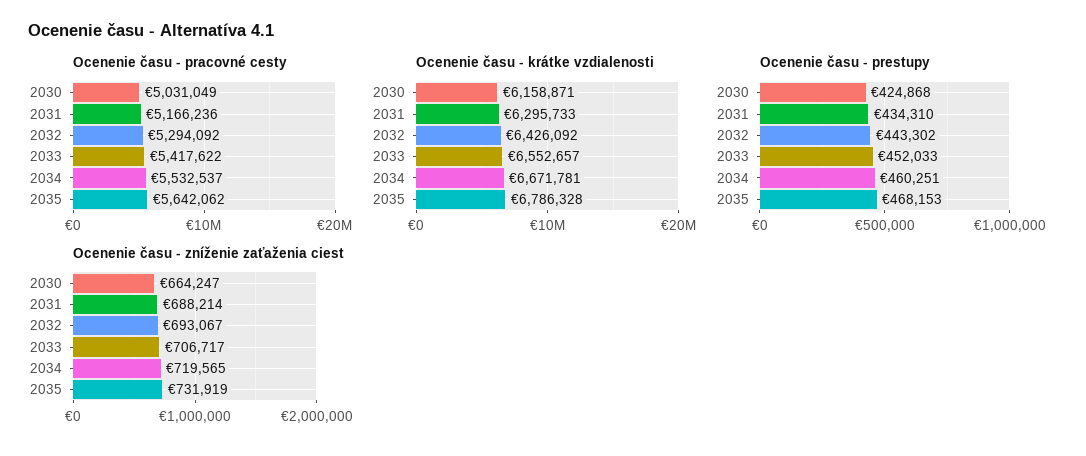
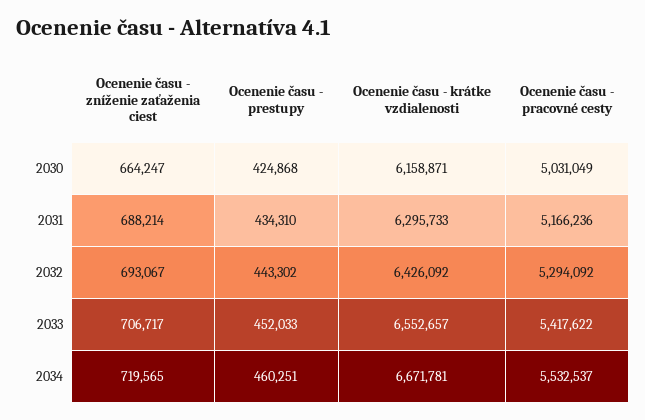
  {
    "Ocenenie času - pracovné cesty": {
      "2030": 5031049,
      "2031": 5166236,
      "2032": 5294092,
      "2033": 5417622,
-     "2034": 5532537,
+     "2034": 5532537
-     "2035": 5642062
    },
    "Ocenenie času - krátke vzdialenosti": {
      "2030": 6158871,
      "2031": 6295733,
      "2032": 6426092,
      "2033": 6552657,
-     "2034": 6671781,
+     "2034": 6671781
-     "2035": 6786328
    },
    "Ocenenie času - prestupy": {
      "2030": 424868,
      "2031": 434310,
      "2032": 443302,
      "2033": 452033,
-     "2034": 460251,
+     "2034": 460251
-     "2035": 468153
    },
    "Ocenenie času - zníženie zaťaženia ciest": {
      "2030": 664247,
      "2031": 688214,
      "2032": 693067,
      "2033": 706717,
-     "2034": 719565,
+     "2034": 719565
-     "2035": 731919
    }
  }

